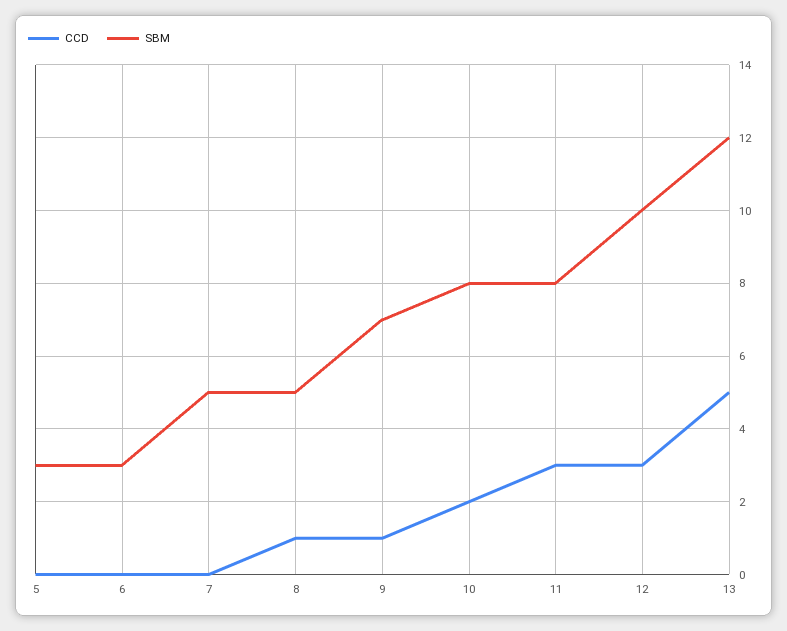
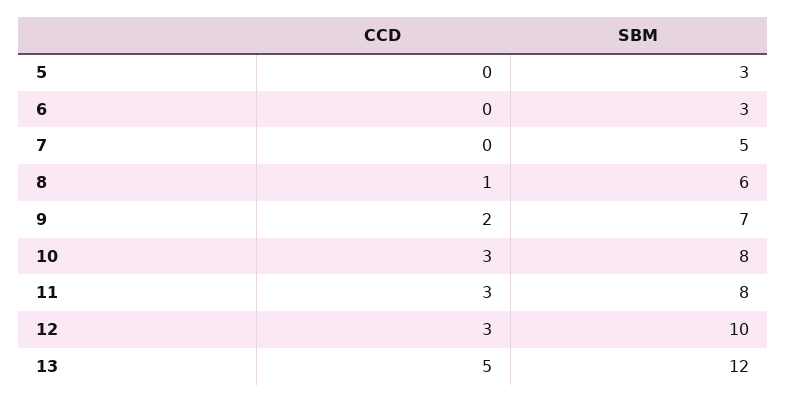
  {
    "CCD": {
      "5": 0,
      "6": 0,
      "7": 0,
      "8": 1,
-     "9": 1,
+     "9": 2,
-     "10": 2,
+     "10": 3,
      "11": 3,
      "12": 3,
      "13": 5
    },
    "SBM": {
      "5": 3,
      "6": 3,
      "7": 5,
-     "8": 5,
+     "8": 6,
      "9": 7,
      "10": 8,
      "11": 8,
      "12": 10,
      "13": 12
    }
  }

